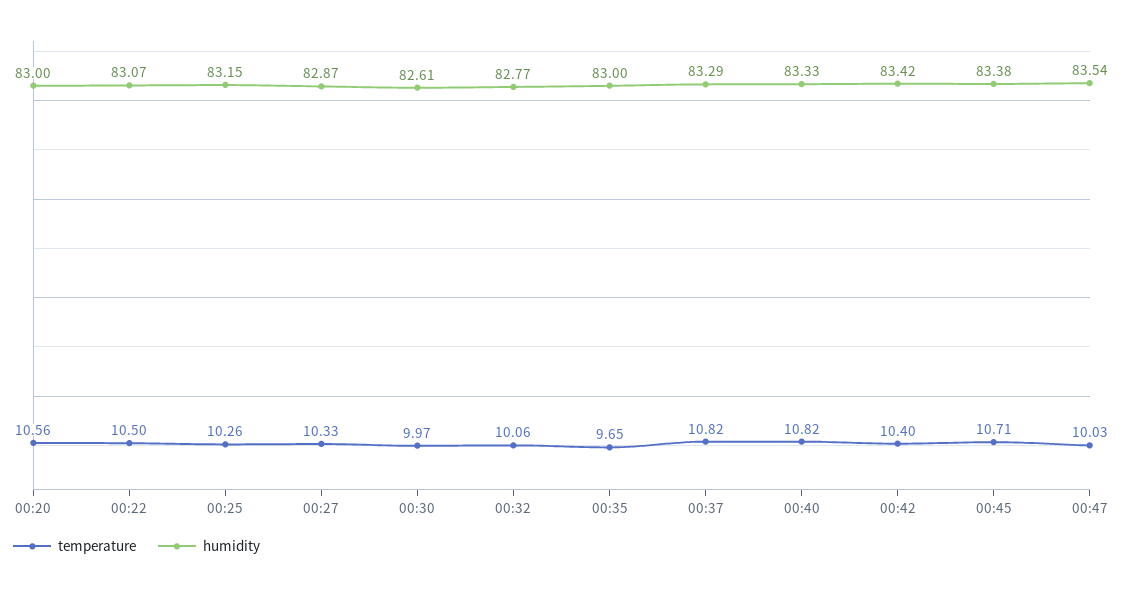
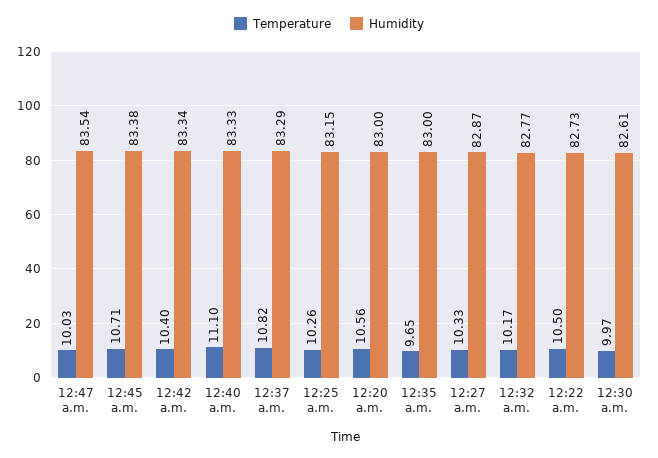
  {
    "temperature": {
      "00:20": 10.56,
      "00:22": 10.5,
      "00:25": 10.26,
      "00:27": 10.33,
      "00:30": 9.97,
-     "00:32": 10.06,
+     "00:32": 10.17,
      "00:35": 9.65,
      "00:37": 10.82,
-     "00:40": 10.82,
+     "00:40": 11.1,
      "00:42": 10.4,
      "00:45": 10.71,
      "00:47": 10.03
    },
    "humidity": {
      "00:20": 83,
-     "00:22": 83.07,
+     "00:22": 82.73,
      "00:25": 83.15,
      "00:27": 82.87,
      "00:30": 82.61,
      "00:32": 82.77,
      "00:35": 83,
      "00:37": 83.29,
      "00:40": 83.33,
-     "00:42": 83.42,
+     "00:42": 83.34,
      "00:45": 83.38,
      "00:47": 83.54
    }
  }

